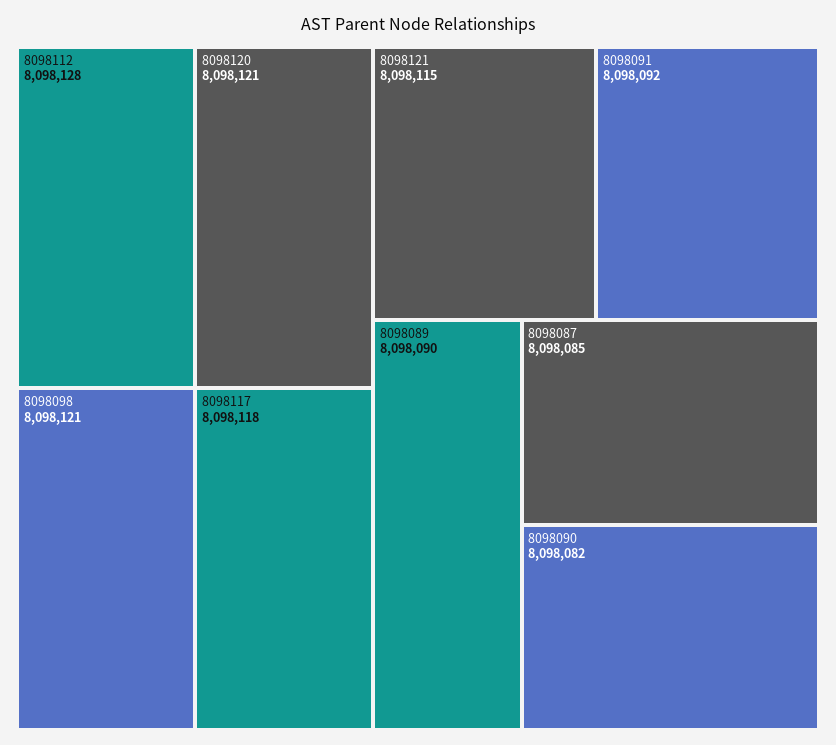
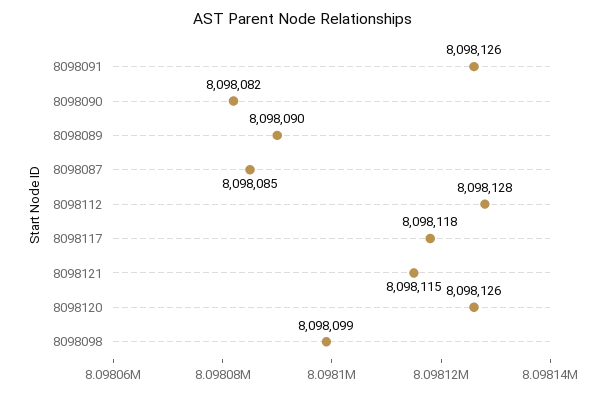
  {
    "8098112": 8098128,
-   "8098120": 8098121,
+   "8098120": 8098126,
-   "8098098": 8098121,
+   "8098098": 8098099,
    "8098117": 8098118,
    "8098121": 8098115,
-   "8098091": 8098092,
+   "8098091": 8098126,
    "8098089": 8098090,
    "8098087": 8098085,
    "8098090": 8098082
  }

